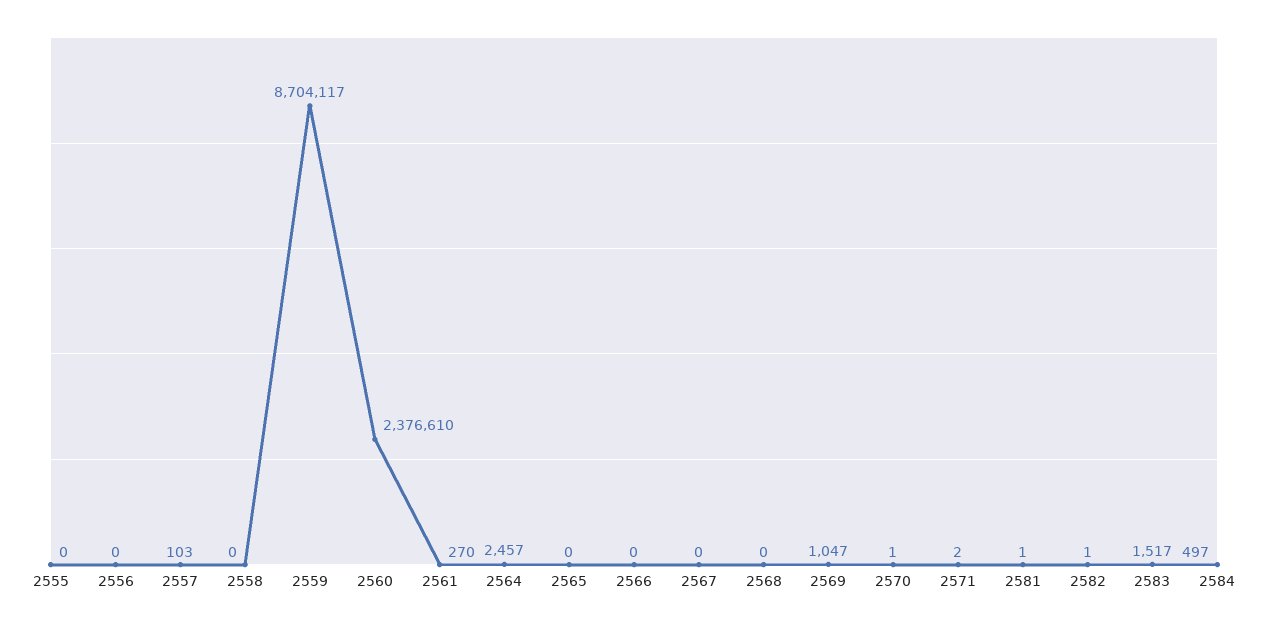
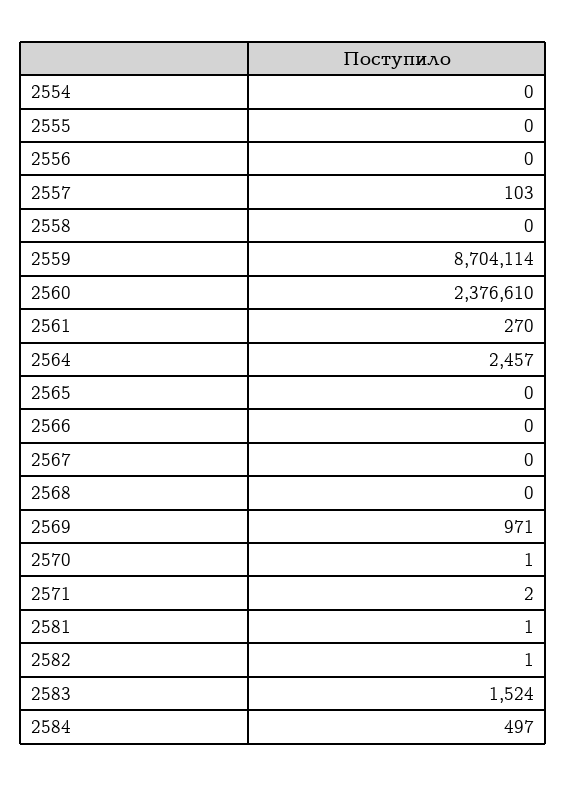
  {
    "2555": 0,
    "2556": 0,
    "2557": 103,
    "2558": 0,
-   "2559": 8704117,
+   "2559": 8704114,
    "2560": 2376610,
    "2561": 270,
    "2564": 2457,
    "2565": 0,
    "2566": 0,
    "2567": 0,
    "2568": 0,
-   "2569": 1047,
+   "2569": 971,
    "2570": 1,
    "2571": 2,
    "2581": 1,
    "2582": 1,
-   "2583": 1517,
+   "2583": 1524,
-   "2584": 497
+   "2584": 497,
+   "2554": 0
  }

